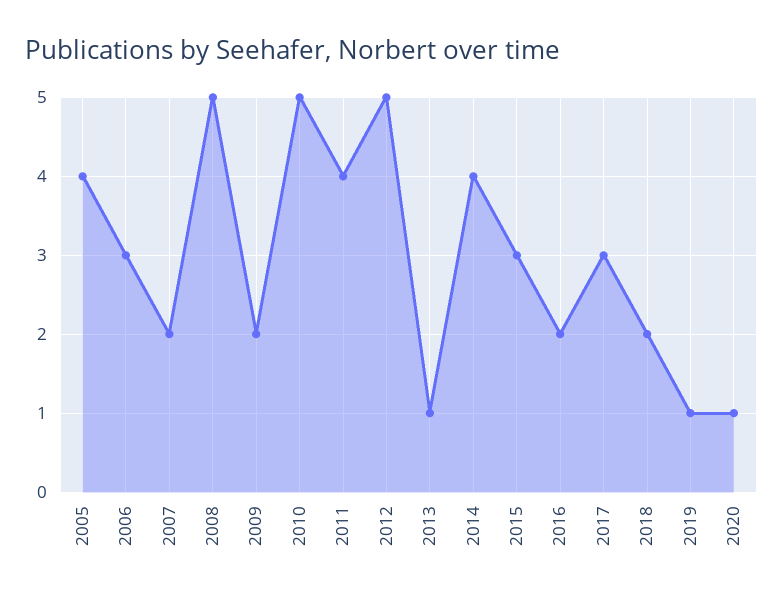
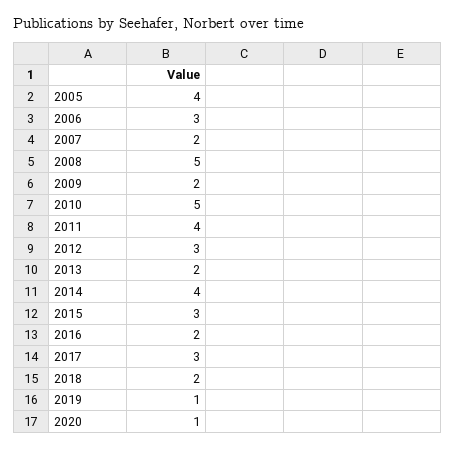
  {
    "2005": 4,
    "2006": 3,
    "2007": 2,
    "2008": 5,
    "2009": 2,
    "2010": 5,
    "2011": 4,
-   "2012": 5,
+   "2012": 3,
-   "2013": 1,
+   "2013": 2,
    "2014": 4,
    "2015": 3,
    "2016": 2,
    "2017": 3,
    "2018": 2,
    "2019": 1,
    "2020": 1
  }

